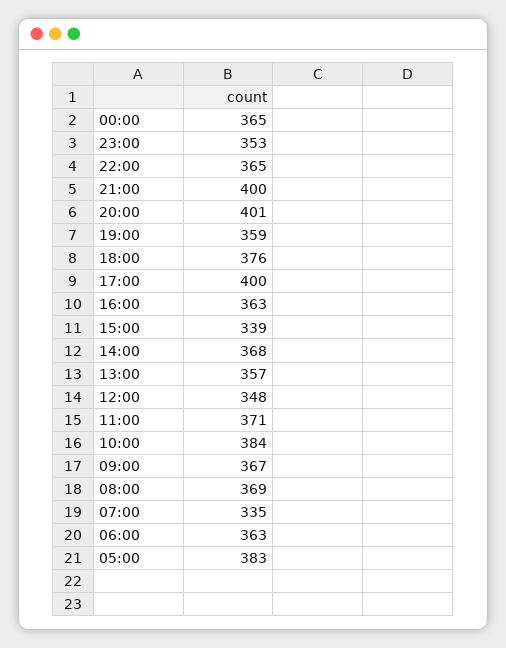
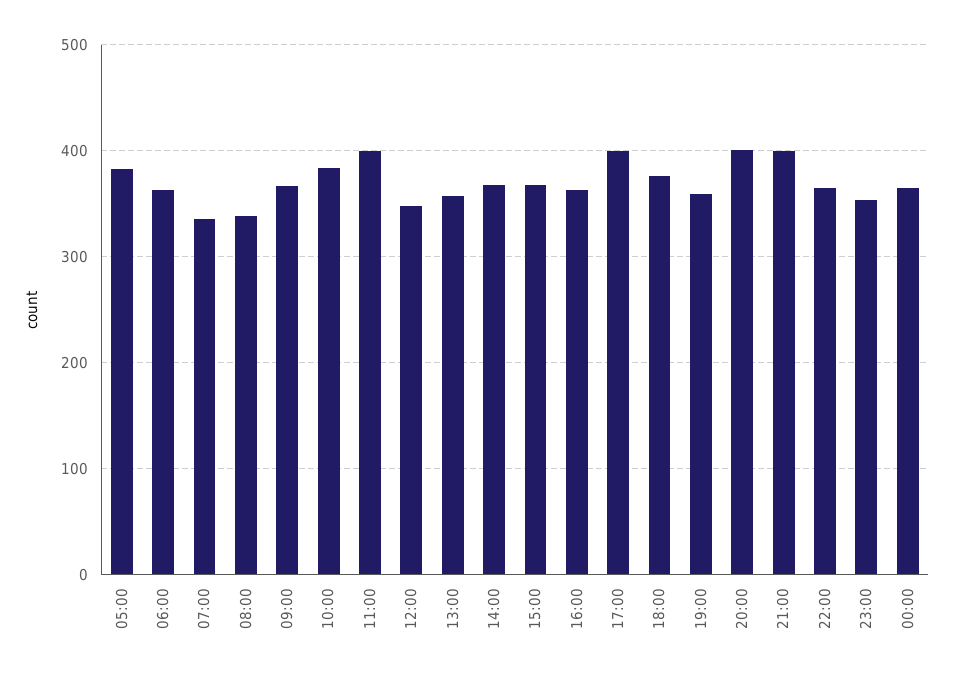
  {
    "00:00": 365,
    "23:00": 353,
    "22:00": 365,
    "21:00": 400,
    "20:00": 401,
    "19:00": 359,
    "18:00": 376,
    "17:00": 400,
    "16:00": 363,
-   "15:00": 339,
+   "15:00": 370,
    "14:00": 368,
    "13:00": 357,
    "12:00": 348,
-   "11:00": 371,
+   "11:00": 400,
    "10:00": 384,
    "09:00": 367,
-   "08:00": 369,
+   "08:00": 340,
    "07:00": 335,
    "06:00": 363,
    "05:00": 383
  }

